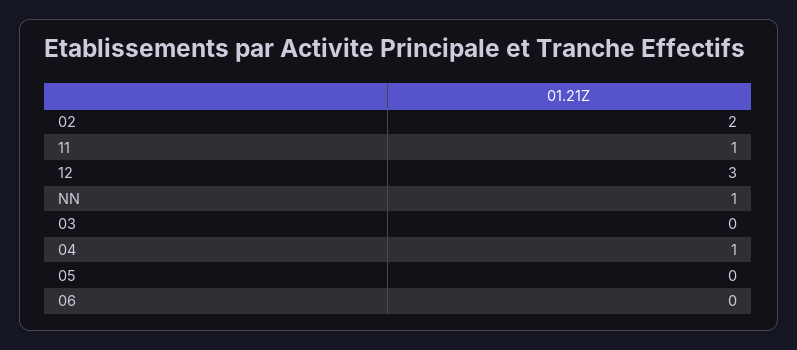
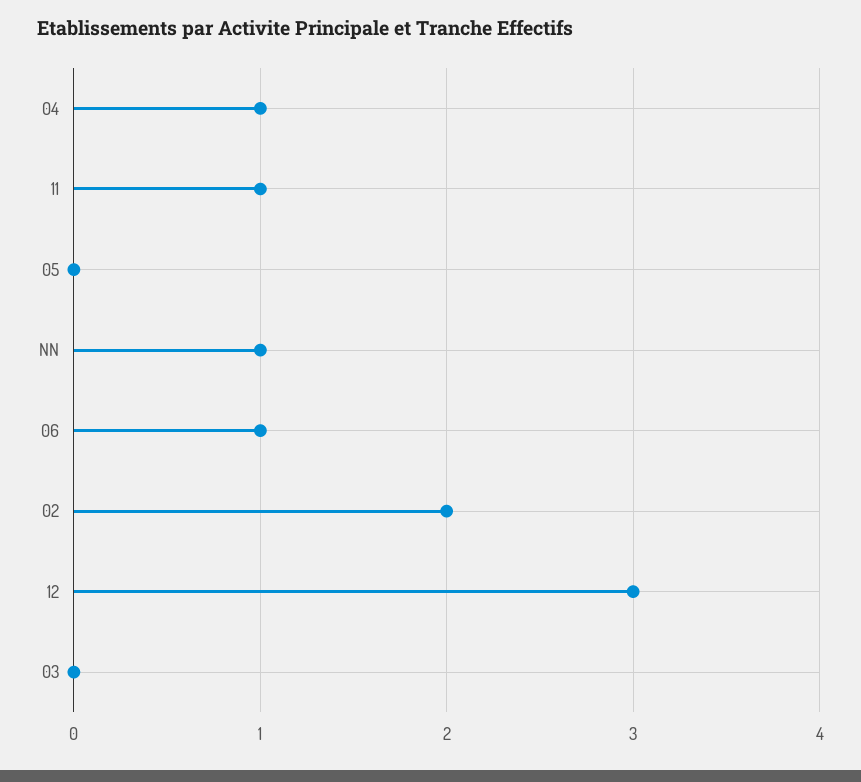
  {
    "02": 2,
    "11": 1,
    "12": 3,
    "NN": 1,
    "03": 0,
    "04": 1,
    "05": 0,
-   "06": 0
+   "06": 1
  }

